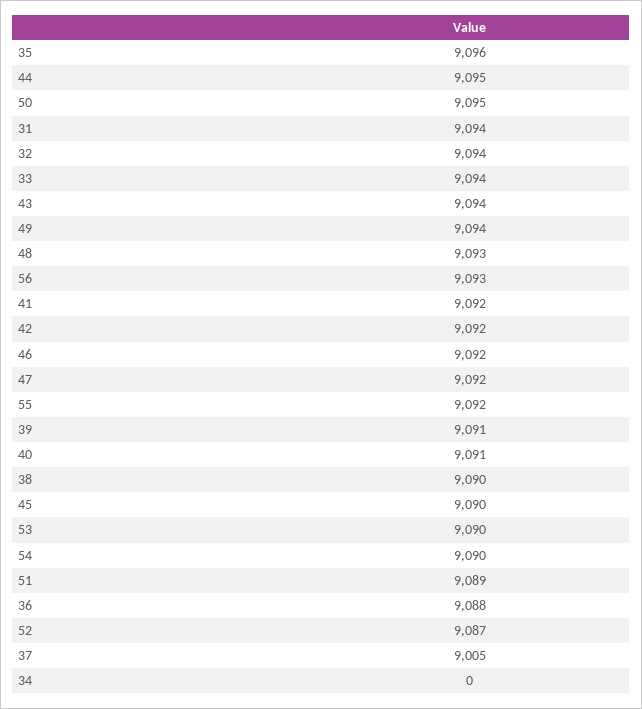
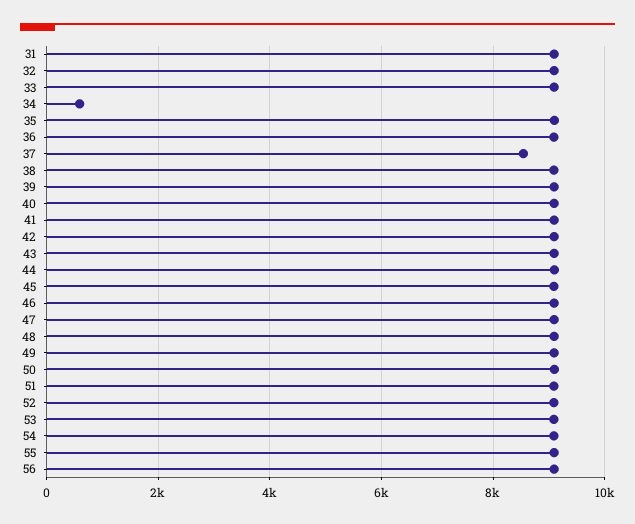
  {
    "35": 9096,
    "44": 9095,
    "50": 9095,
    "31": 9094,
    "32": 9094,
    "33": 9094,
    "43": 9094,
    "49": 9094,
    "48": 9093,
    "56": 9093,
    "41": 9092,
    "42": 9092,
    "46": 9092,
    "47": 9092,
    "55": 9092,
    "39": 9091,
    "40": 9091,
    "38": 9090,
    "45": 9090,
    "53": 9090,
    "54": 9090,
    "51": 9089,
    "36": 9088,
    "52": 9087,
-   "37": 9005,
+   "37": 8600,
-   "34": 0
+   "34": 600
  }

